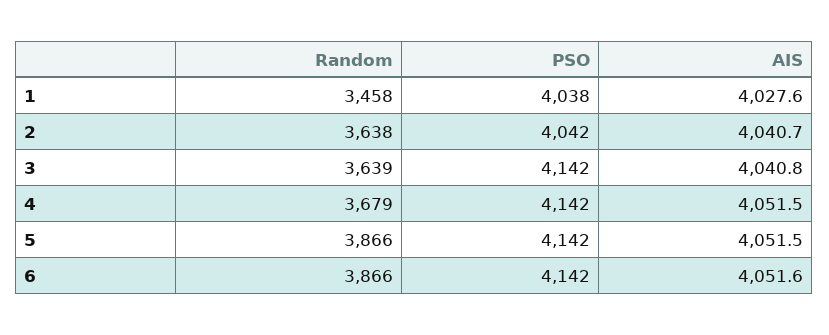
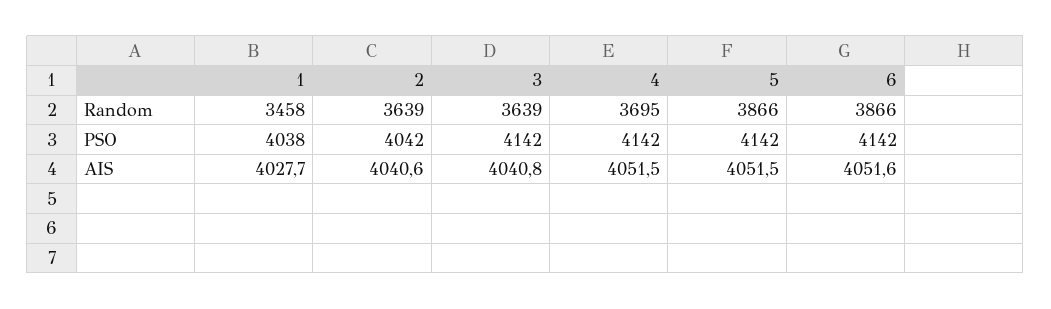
  {
    "Random": {
      "1": 3458,
-     "2": 3638,
+     "2": 3639,
      "3": 3639,
-     "4": 3679,
+     "4": 3695,
      "5": 3866,
      "6": 3866
    },
    "PSO": {
      "1": 4038,
      "2": 4042,
      "3": 4142,
      "4": 4142,
      "5": 4142,
      "6": 4142
    },
    "AIS": {
-     "1": 4027.6,
+     "1": 4027.7,
-     "2": 4040.7,
+     "2": 4040.6,
      "3": 4040.8,
      "4": 4051.5,
      "5": 4051.5,
      "6": 4051.6
    }
  }

